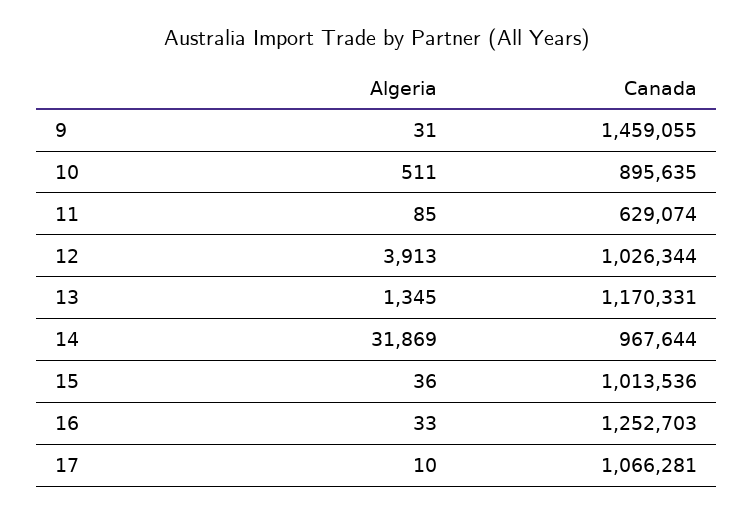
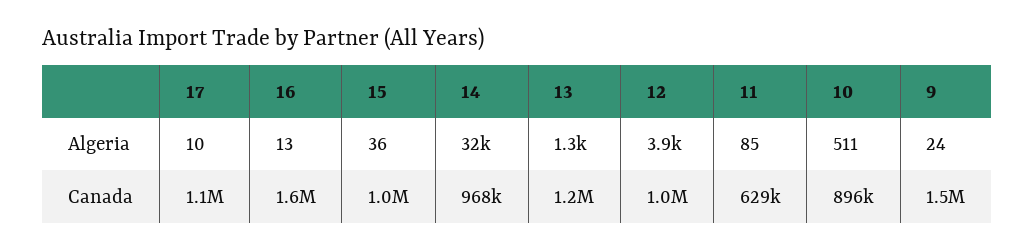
  {
    "Algeria": {
-     "9": 31,
+     "9": 24,
      "10": 511,
      "11": 85,
      "12": 3913,
      "13": 1345,
      "14": 31869,
      "15": 36,
-     "16": 33,
+     "16": 13,
      "17": 10
    },
    "Canada": {
      "9": 1459055,
      "10": 895635,
      "11": 629074,
      "12": 1026344,
      "13": 1170331,
      "14": 967644,
      "15": 1013536,
-     "16": 1252703,
+     "16": 1600000,
      "17": 1066281
    }
  }

